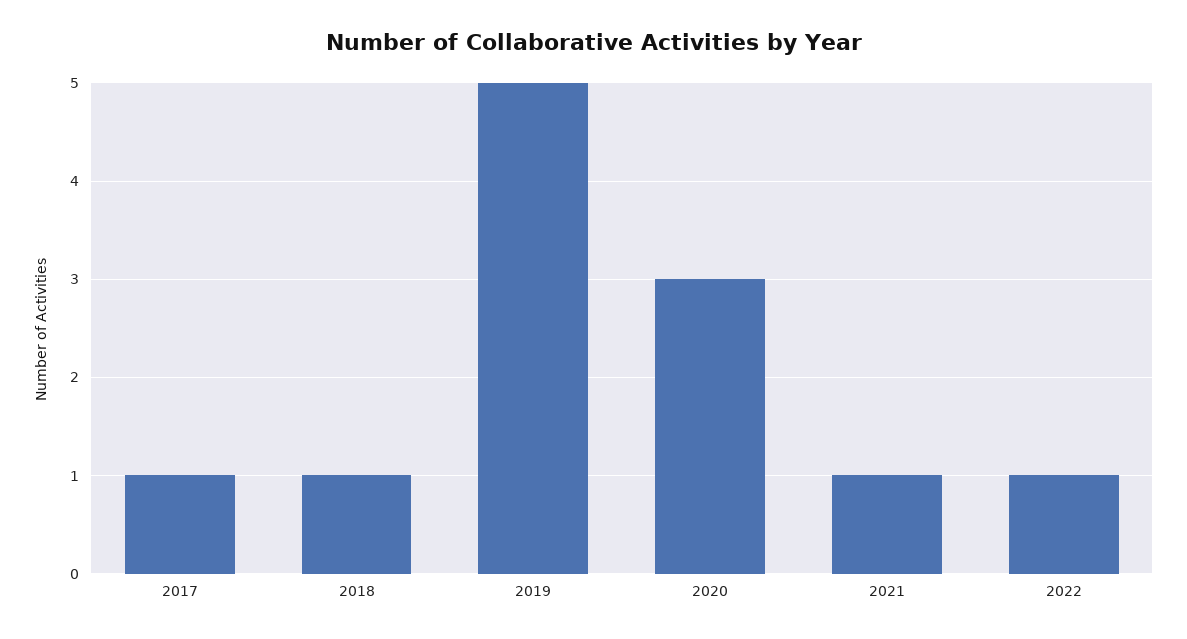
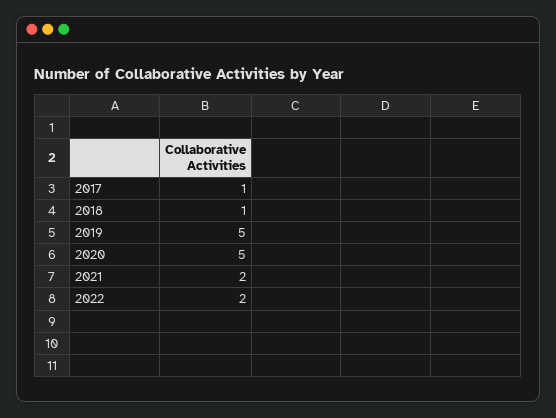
  {
    "2017": 1,
    "2018": 1,
    "2019": 5,
-   "2020": 3,
+   "2020": 5,
-   "2021": 1,
+   "2021": 2,
-   "2022": 1
+   "2022": 2
  }

